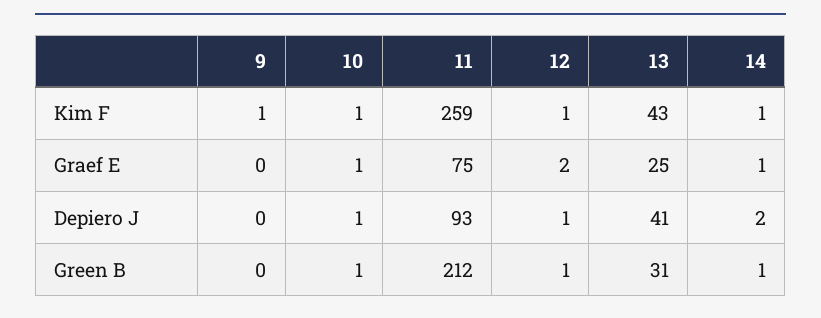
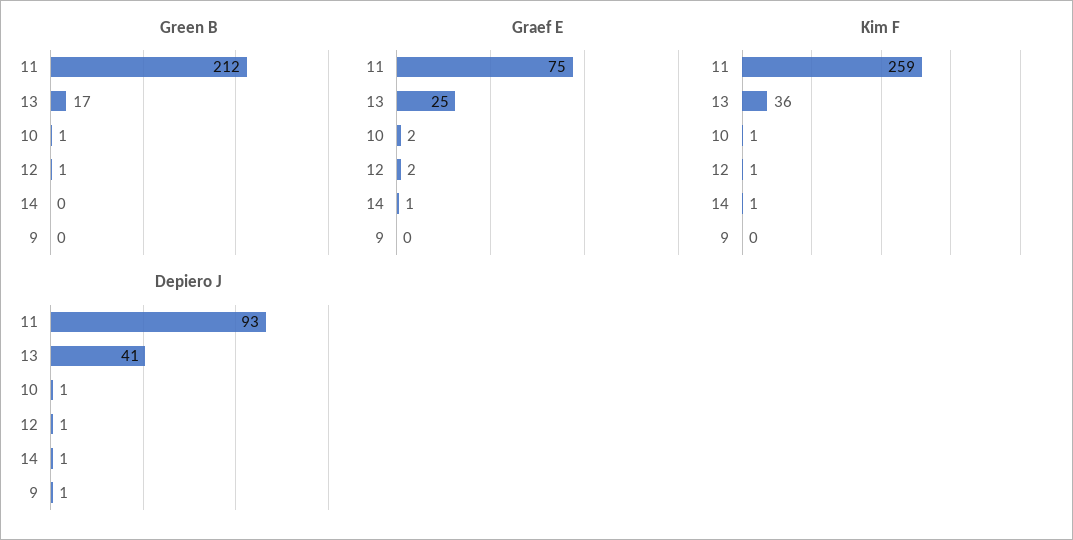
  {
    "Kim F": {
-     "9": 1,
+     "9": 0,
      "10": 1,
      "11": 259,
      "12": 1,
-     "13": 43,
+     "13": 36,
      "14": 1
    },
    "Graef E": {
      "9": 0,
-     "10": 1,
+     "10": 2,
      "11": 75,
      "12": 2,
      "13": 25,
      "14": 1
    },
    "Depiero J": {
-     "9": 0,
+     "9": 1,
      "10": 1,
      "11": 93,
      "12": 1,
      "13": 41,
-     "14": 2
+     "14": 1
    },
    "Green B": {
      "9": 0,
      "10": 1,
      "11": 212,
      "12": 1,
-     "13": 31,
+     "13": 17,
-     "14": 1
+     "14": 0
    }
  }

